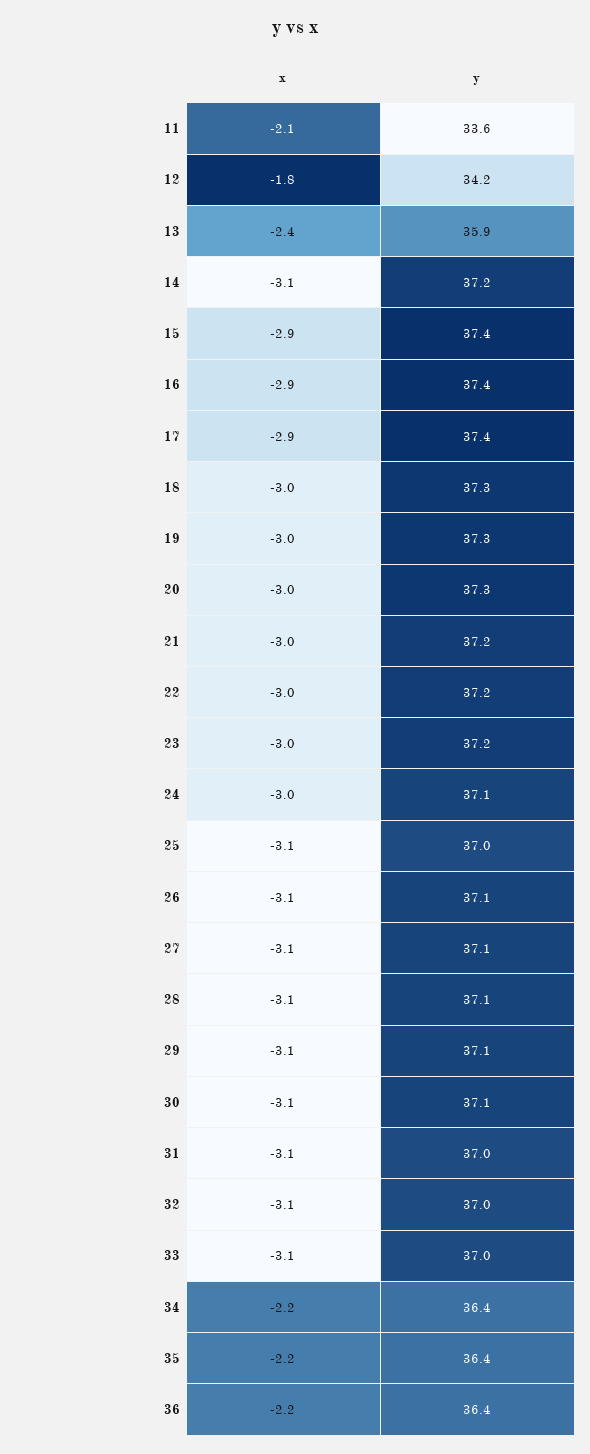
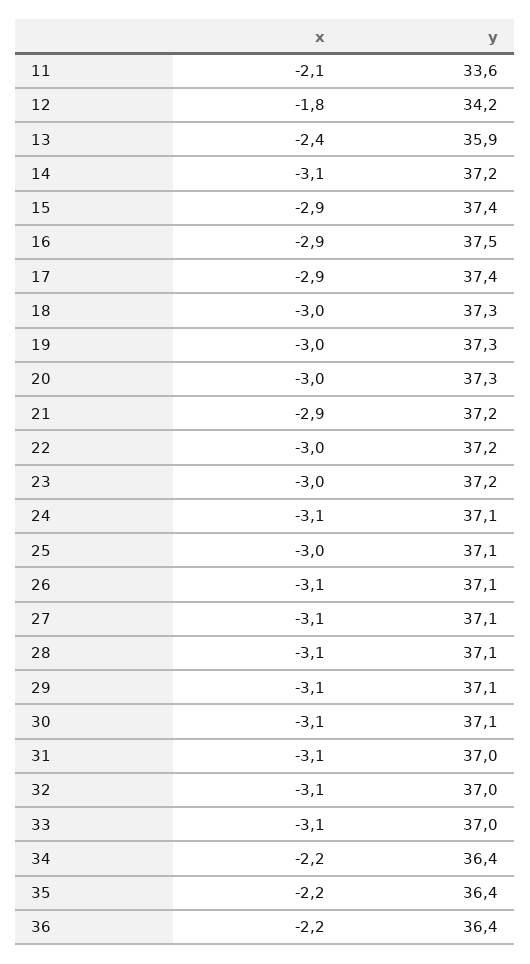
  {
    "x": {
      "11": -2.1,
      "12": -1.8,
      "13": -2.4,
      "14": -3.1,
      "15": -2.9,
      "16": -2.9,
      "17": -2.9,
      "18": -3,
      "19": -3,
      "20": -3,
-     "21": -3,
+     "21": -2.9,
      "22": -3,
      "23": -3,
-     "24": -3,
+     "24": -3.1,
-     "25": -3.1,
+     "25": -3,
      "26": -3.1,
      "27": -3.1,
      "28": -3.1,
      "29": -3.1,
      "30": -3.1,
      "31": -3.1,
      "32": -3.1,
      "33": -3.1,
      "34": -2.2,
      "35": -2.2,
      "36": -2.2
    },
    "y": {
      "11": 33.6,
      "12": 34.2,
      "13": 35.9,
      "14": 37.2,
      "15": 37.4,
-     "16": 37.4,
+     "16": 37.5,
      "17": 37.4,
      "18": 37.3,
      "19": 37.3,
      "20": 37.3,
      "21": 37.2,
      "22": 37.2,
      "23": 37.2,
      "24": 37.1,
-     "25": 37,
+     "25": 37.1,
      "26": 37.1,
      "27": 37.1,
      "28": 37.1,
      "29": 37.1,
      "30": 37.1,
      "31": 37,
      "32": 37,
      "33": 37,
      "34": 36.4,
      "35": 36.4,
      "36": 36.4
    }
  }

